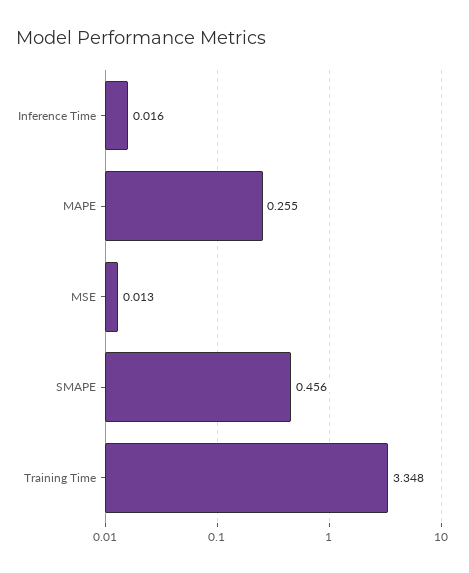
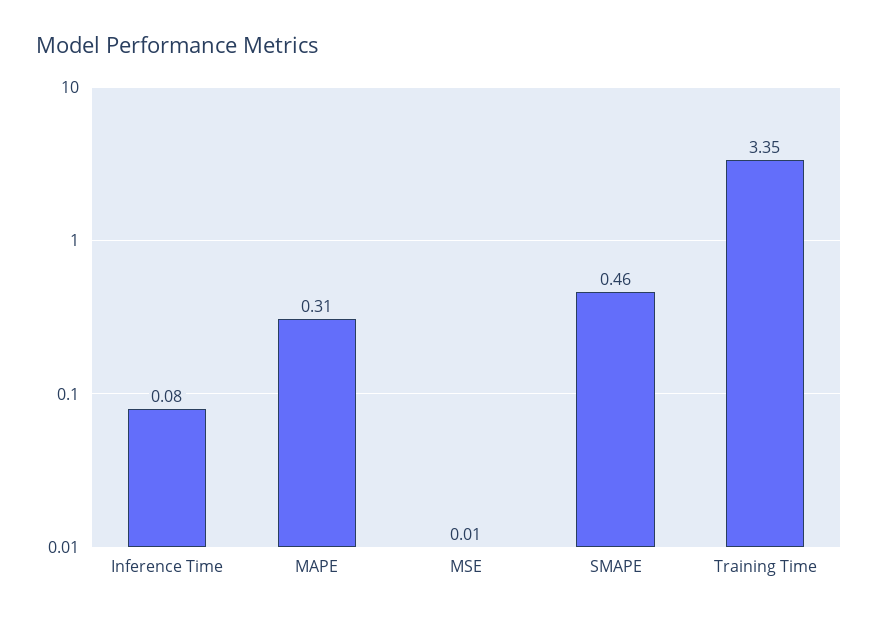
  {
-   "Inference Time": 0.016,
+   "Inference Time": 0.08,
-   "MAPE": 0.255,
+   "MAPE": 0.31,
    "MSE": 0.013,
    "SMAPE": 0.456,
    "Training Time": 3.348
  }

